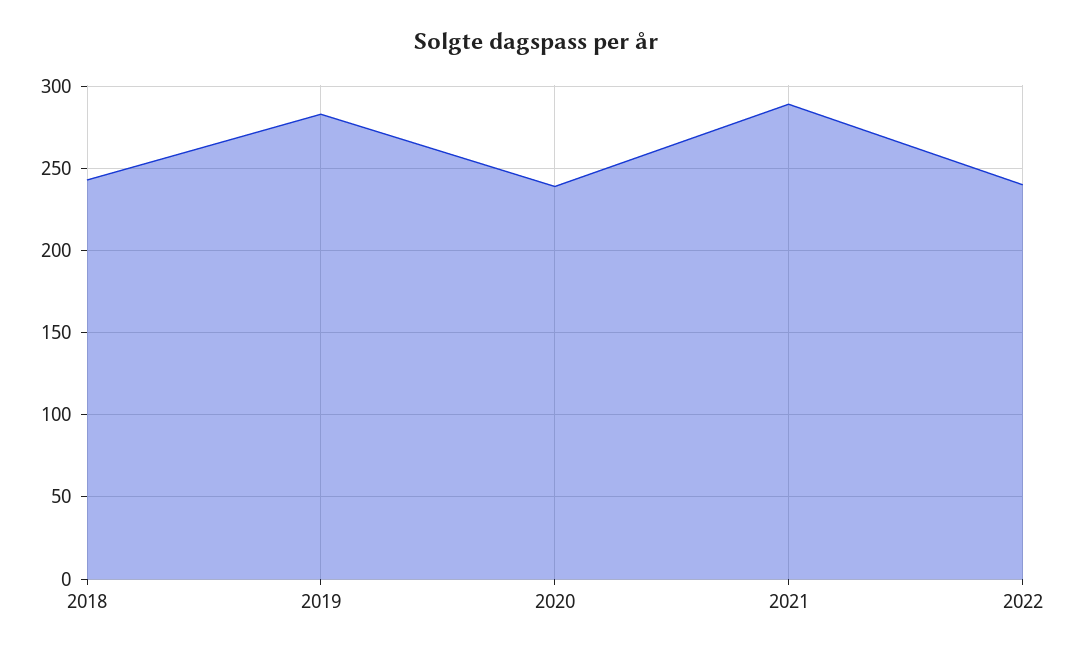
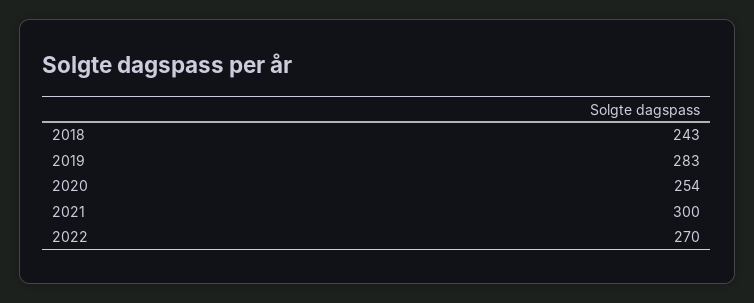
  {
    "2018": 243,
    "2019": 283,
-   "2020": 240,
+   "2020": 254,
-   "2021": 290,
+   "2021": 300,
-   "2022": 240
+   "2022": 270
  }

